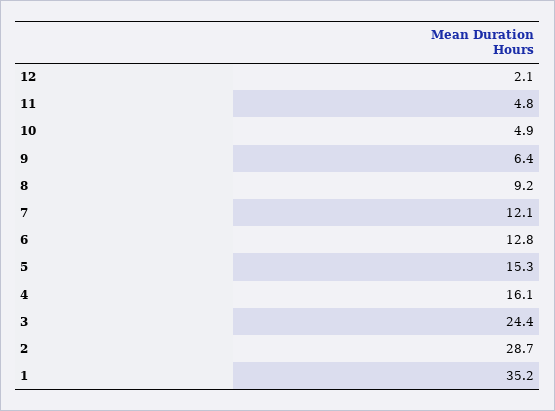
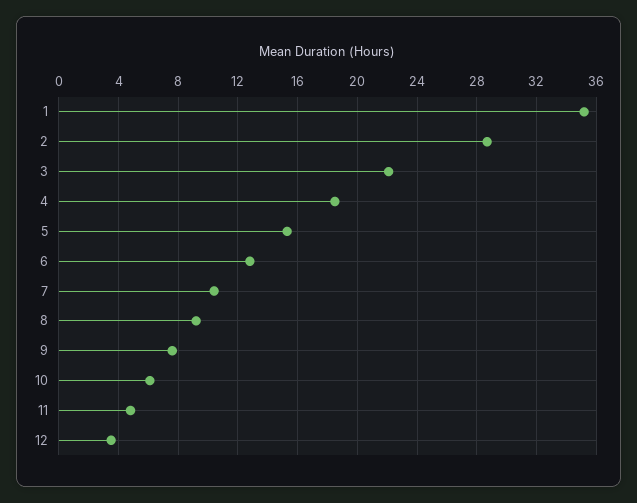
  {
-   "12": 2.1,
+   "12": 3.5,
    "11": 4.8,
-   "10": 4.9,
+   "10": 6,
-   "9": 6.4,
+   "9": 7.5,
    "8": 9.2,
-   "7": 12.1,
+   "7": 10.5,
    "6": 12.8,
    "5": 15.3,
-   "4": 16.1,
+   "4": 18.5,
-   "3": 24.4,
+   "3": 22,
    "2": 28.7,
    "1": 35.2
  }

